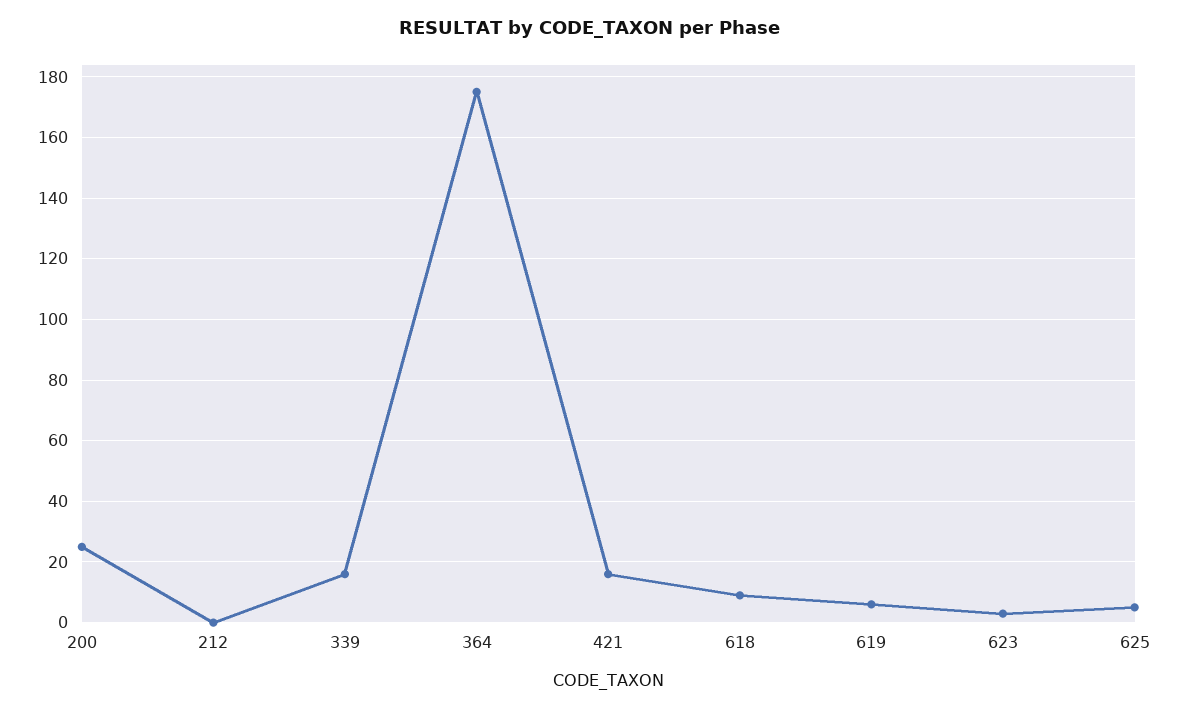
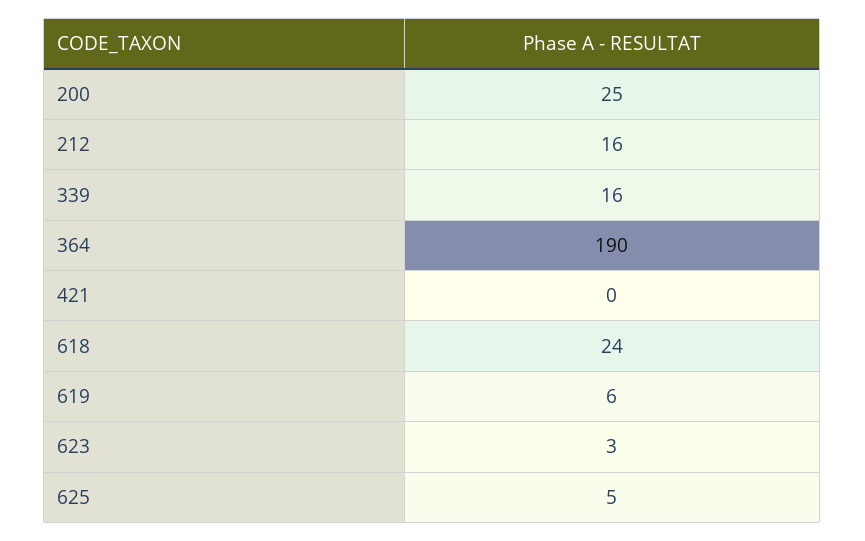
  {
    "200": 25,
-   "212": 0,
+   "212": 16,
    "339": 16,
-   "364": 175,
+   "364": 190,
-   "421": 15,
+   "421": 0,
-   "618": 10,
+   "618": 24,
    "619": 6,
    "623": 3,
    "625": 5
  }

